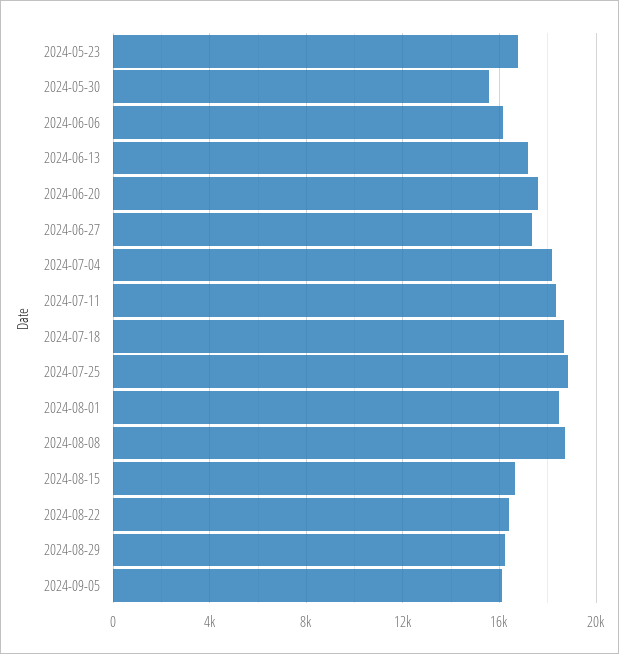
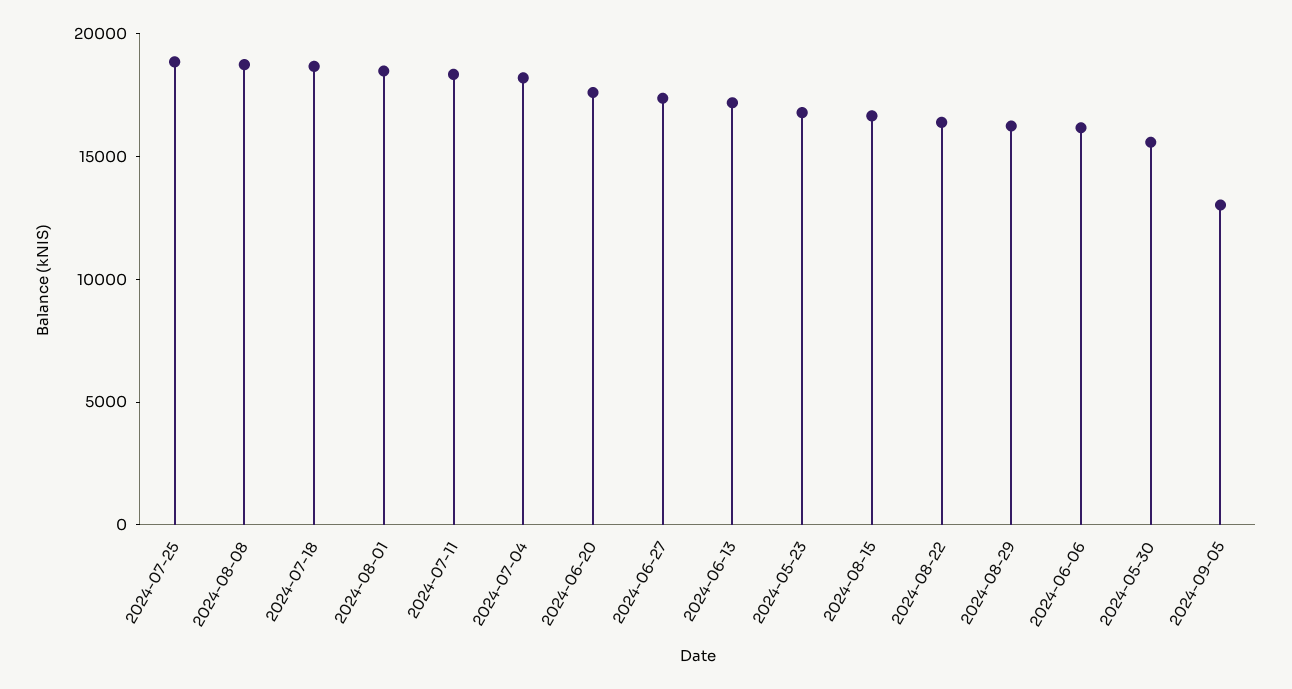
  {
    "2024-05-23": 17000,
    "2024-05-30": 15500,
    "2024-06-06": 16000,
    "2024-06-13": 17000,
    "2024-06-20": 17500,
    "2024-06-27": 17500,
    "2024-07-04": 18000,
    "2024-07-11": 18500,
    "2024-07-18": 18500,
    "2024-07-25": 19000,
    "2024-08-01": 18500,
    "2024-08-08": 18500,
    "2024-08-15": 16500,
    "2024-08-22": 16500,
    "2024-08-29": 16000,
-   "2024-09-05": 16000
+   "2024-09-05": 13000
  }

